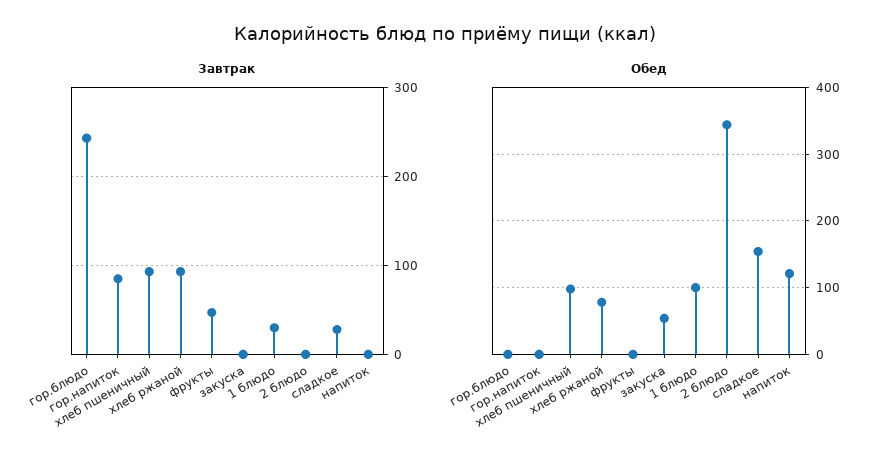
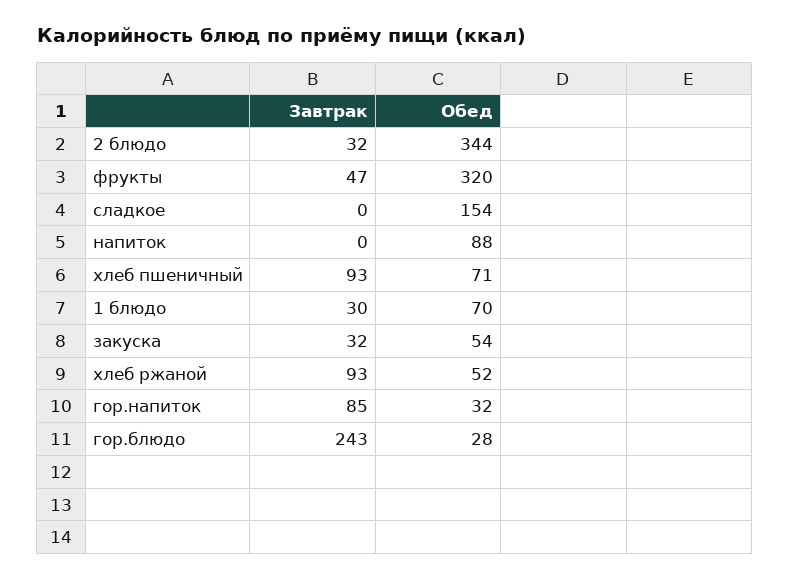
  {
    "Завтрак": {
      "гор.блюдо": 243,
      "гор.напиток": 85,
      "хлеб пшеничный": 93,
      "хлеб ржаной": 93,
      "фрукты": 47,
-     "закуска": 0,
+     "закуска": 32,
      "1 блюдо": 30,
-     "2 блюдо": 0,
+     "2 блюдо": 32,
-     "сладкое": 30,
+     "сладкое": 0,
      "напиток": 0
    },
    "Обед": {
-     "гор.блюдо": 0,
+     "гор.блюдо": 28,
-     "гор.напиток": 0,
+     "гор.напиток": 32,
-     "хлеб пшеничный": 100,
+     "хлеб пшеничный": 71,
-     "хлеб ржаной": 80,
+     "хлеб ржаной": 52,
-     "фрукты": 0,
+     "фрукты": 320,
      "закуска": 54,
-     "1 блюдо": 100,
+     "1 блюдо": 70,
      "2 блюдо": 344,
      "сладкое": 154,
-     "напиток": 120
+     "напиток": 88
    }
  }

